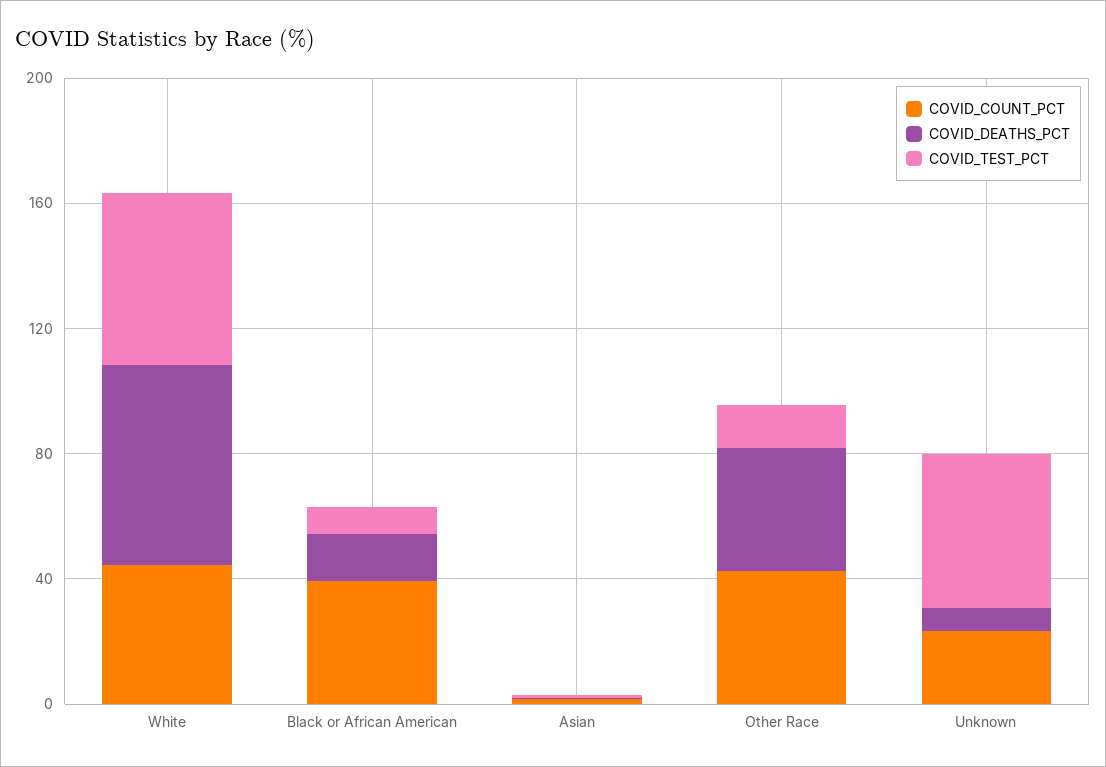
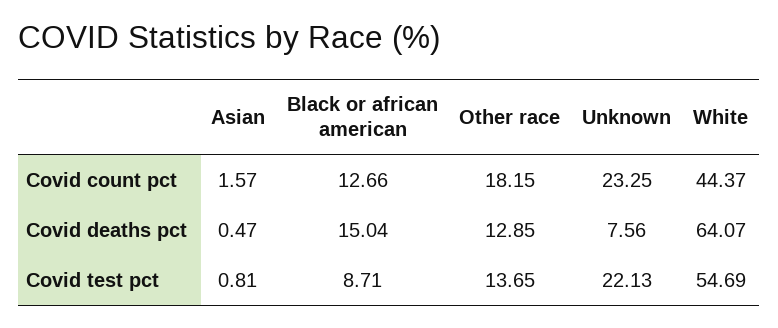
  {
    "COVID_COUNT_PCT": {
      "White": 44.37,
-     "Black or African American": 40,
+     "Black or African American": 12.66,
      "Asian": 1.57,
-     "Other Race": 40,
+     "Other Race": 18.15,
      "Unknown": 23.25
    },
    "COVID_DEATHS_PCT": {
      "White": 64.07,
      "Black or African American": 15.04,
      "Asian": 0.47,
-     "Other Race": 40,
+     "Other Race": 12.85,
      "Unknown": 7.56
    },
    "COVID_TEST_PCT": {
      "White": 54.69,
      "Black or African American": 8.71,
      "Asian": 0.81,
      "Other Race": 13.65,
-     "Unknown": 50
+     "Unknown": 22.13
    }
  }

